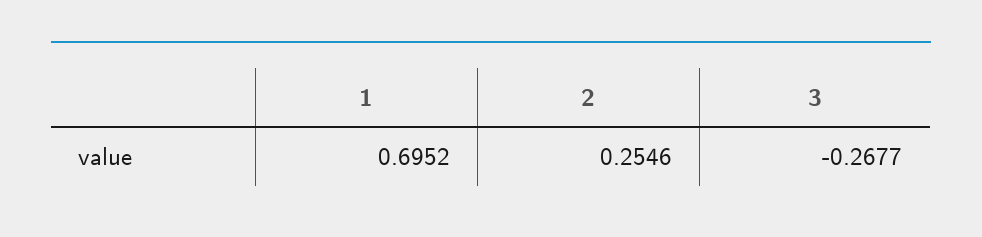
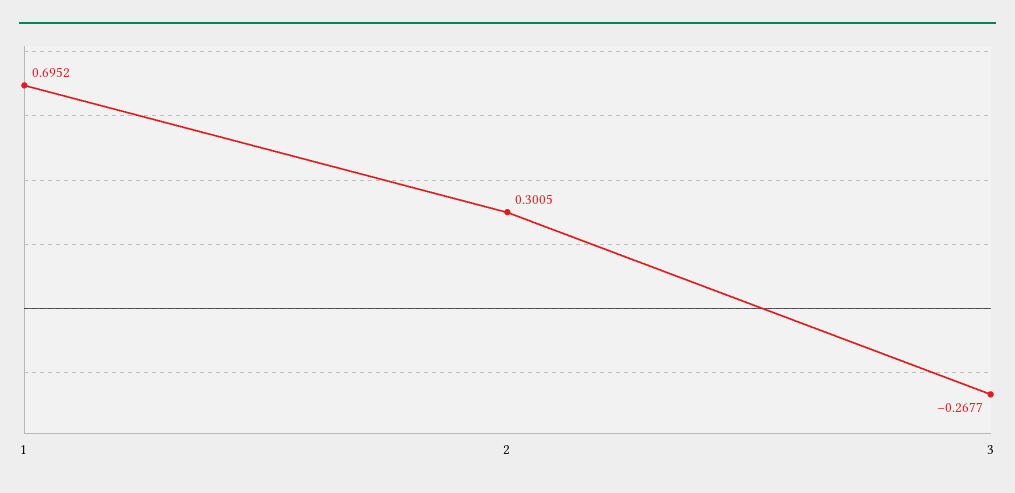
  {
    "1": 0.6952,
-   "2": 0.2546,
+   "2": 0.3005,
    "3": -0.2677
  }

